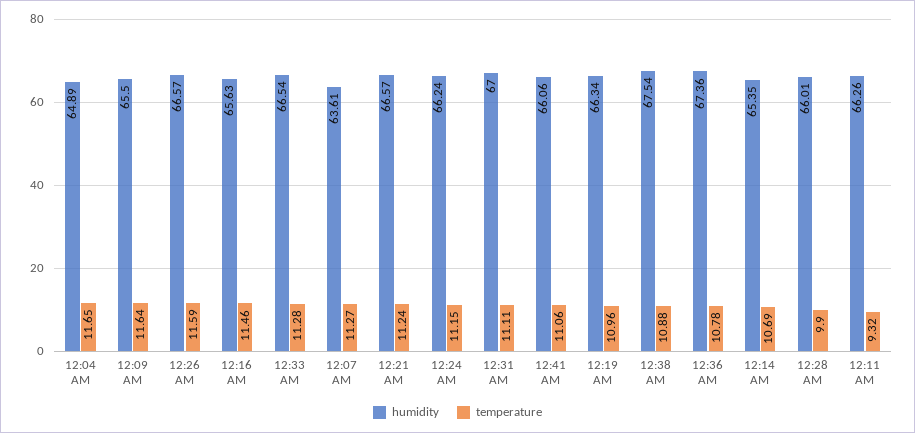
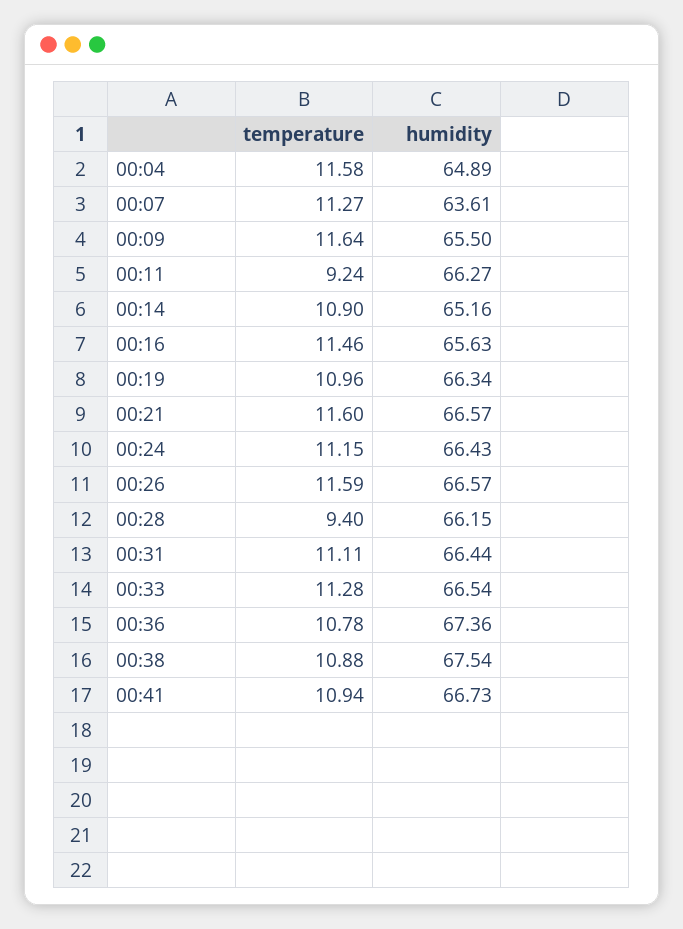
  {
    "humidity": {
      "12:04 AM": 64.89,
      "12:09 AM": 65.5,
      "12:26 AM": 66.57,
      "12:16 AM": 65.63,
      "12:33 AM": 66.54,
      "12:07 AM": 63.61,
      "12:21 AM": 66.57,
-     "12:24 AM": 66.24,
+     "12:24 AM": 66.43,
-     "12:31 AM": 67,
+     "12:31 AM": 66.44,
-     "12:41 AM": 66.06,
+     "12:41 AM": 66.73,
      "12:19 AM": 66.34,
      "12:38 AM": 67.54,
      "12:36 AM": 67.36,
-     "12:14 AM": 65.35,
+     "12:14 AM": 65.16,
-     "12:28 AM": 66.01,
+     "12:28 AM": 66.15,
-     "12:11 AM": 66.26
+     "12:11 AM": 66.27
    },
    "temperature": {
-     "12:04 AM": 11.65,
+     "12:04 AM": 11.58,
      "12:09 AM": 11.64,
      "12:26 AM": 11.59,
      "12:16 AM": 11.46,
      "12:33 AM": 11.28,
      "12:07 AM": 11.27,
-     "12:21 AM": 11.24,
+     "12:21 AM": 11.6,
      "12:24 AM": 11.15,
      "12:31 AM": 11.11,
-     "12:41 AM": 11.06,
+     "12:41 AM": 10.94,
      "12:19 AM": 10.96,
      "12:38 AM": 10.88,
      "12:36 AM": 10.78,
-     "12:14 AM": 10.69,
+     "12:14 AM": 10.9,
-     "12:28 AM": 9.9,
+     "12:28 AM": 9.4,
-     "12:11 AM": 9.32
+     "12:11 AM": 9.24
    }
  }

